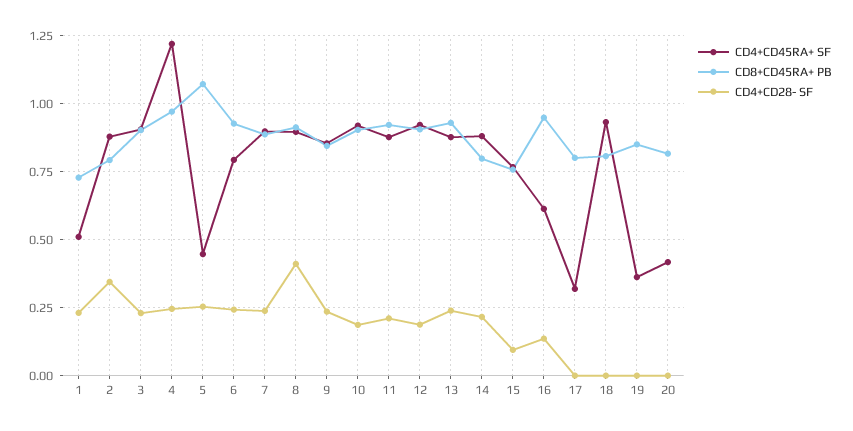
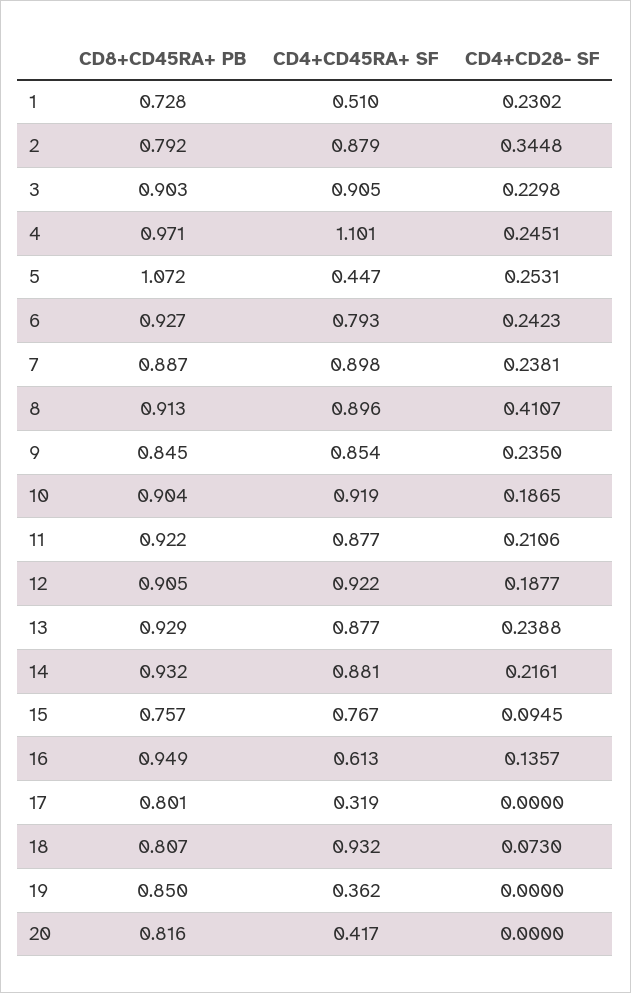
  {
    "CD4+CD45RA+ SF": {
      "1": 0.51,
      "2": 0.879,
      "3": 0.905,
-     "4": 1.225,
+     "4": 1.101,
      "5": 0.447,
      "6": 0.793,
      "7": 0.898,
      "8": 0.896,
      "9": 0.854,
      "10": 0.919,
      "11": 0.877,
      "12": 0.922,
      "13": 0.877,
      "14": 0.881,
      "15": 0.767,
      "16": 0.613,
      "17": 0.319,
      "18": 0.932,
      "19": 0.362,
      "20": 0.417
    },
    "CD8+CD45RA+ PB": {
      "1": 0.728,
      "2": 0.792,
      "3": 0.903,
      "4": 0.971,
      "5": 1.072,
      "6": 0.927,
      "7": 0.887,
      "8": 0.913,
      "9": 0.845,
      "10": 0.904,
      "11": 0.922,
      "12": 0.905,
      "13": 0.929,
-     "14": 0.8,
+     "14": 0.932,
      "15": 0.757,
      "16": 0.949,
      "17": 0.801,
      "18": 0.807,
      "19": 0.85,
      "20": 0.816
    },
    "CD4+CD28- SF": {
      "1": 0.2302,
      "2": 0.3448,
      "3": 0.2298,
      "4": 0.2451,
      "5": 0.2531,
      "6": 0.2423,
      "7": 0.2381,
      "8": 0.4107,
      "9": 0.235,
      "10": 0.1865,
      "11": 0.2106,
      "12": 0.1877,
      "13": 0.2388,
      "14": 0.2161,
      "15": 0.0945,
      "16": 0.1357,
      "17": 0,
-     "18": 0,
+     "18": 0.073,
      "19": 0,
      "20": 0
    }
  }

